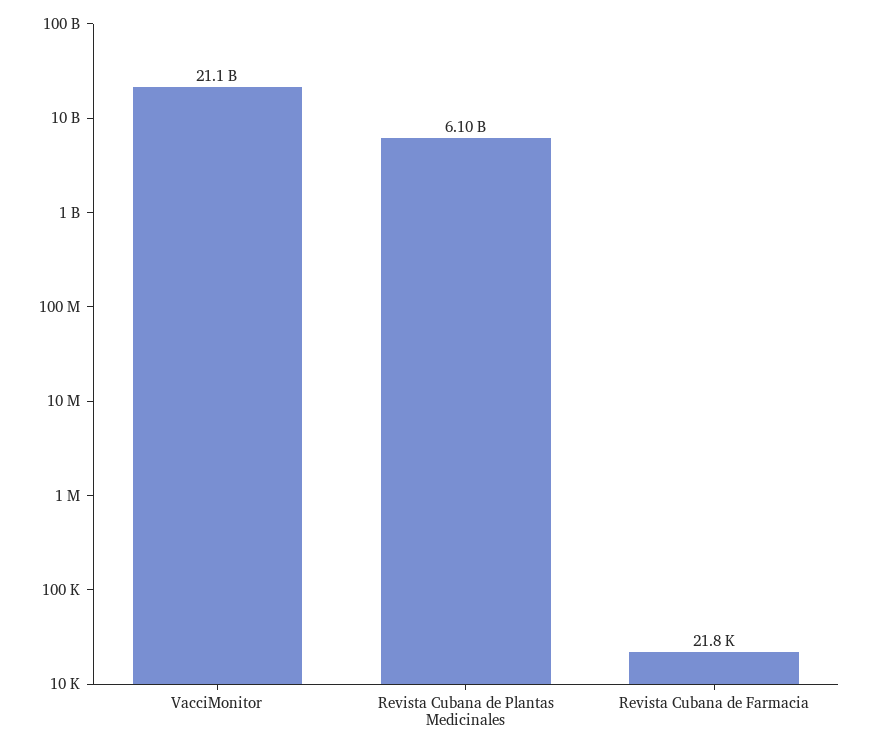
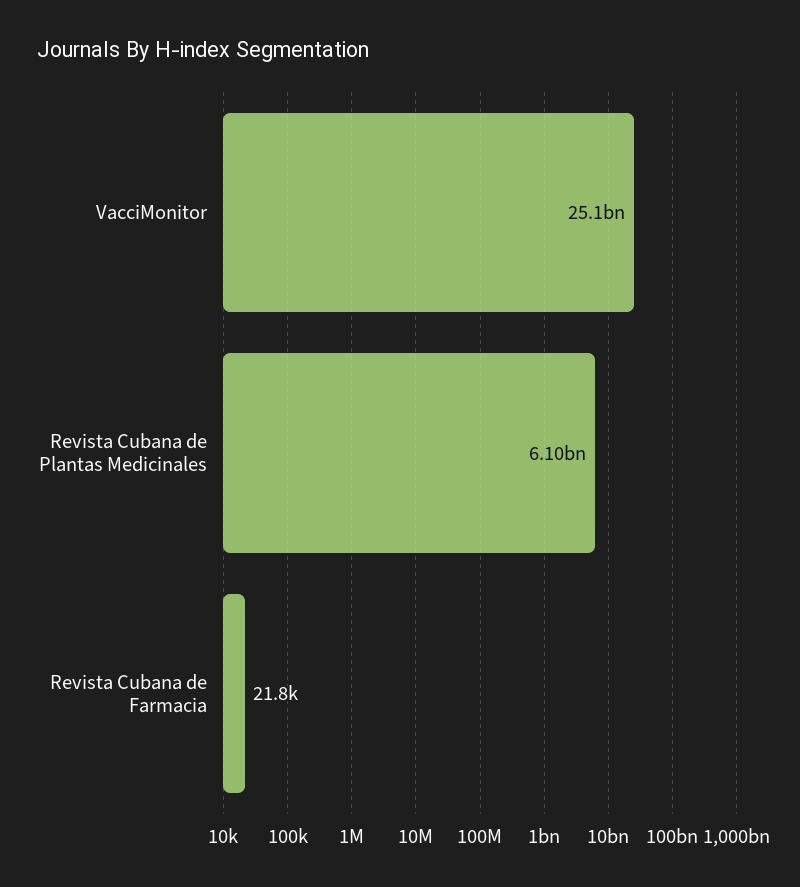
  {
-   "VacciMonitor": 21100000000,
+   "VacciMonitor": 25100000000,
    "Revista Cubana de Plantas Medicinales": 6100000000,
    "Revista Cubana de Farmacia": 21800
  }

